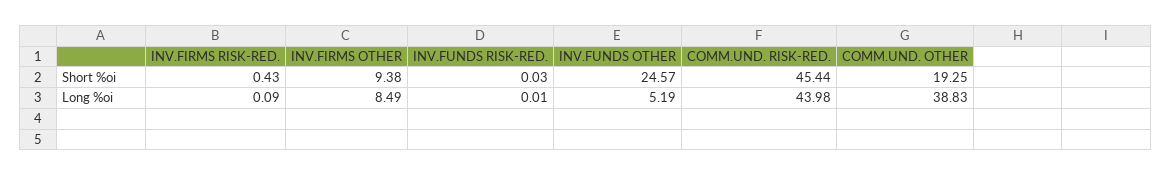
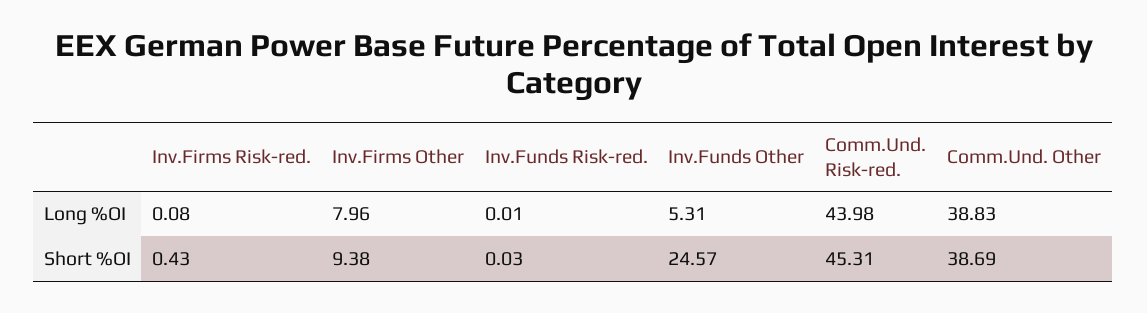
  {
    "INV.FIRMS RISK-RED.": {
      "Short %oi": 0.43,
-     "Long %oi": 0.09
+     "Long %oi": 0.08
    },
    "INV.FIRMS OTHER": {
      "Short %oi": 9.38,
-     "Long %oi": 8.49
+     "Long %oi": 7.96
    },
    "INV.FUNDS RISK-RED.": {
      "Short %oi": 0.03,
      "Long %oi": 0.01
    },
    "INV.FUNDS OTHER": {
      "Short %oi": 24.57,
-     "Long %oi": 5.19
+     "Long %oi": 5.31
    },
    "COMM.UND. RISK-RED.": {
-     "Short %oi": 45.44,
+     "Short %oi": 45.31,
      "Long %oi": 43.98
    },
    "COMM.UND. OTHER": {
-     "Short %oi": 19.25,
+     "Short %oi": 38.69,
      "Long %oi": 38.83
    }
  }

